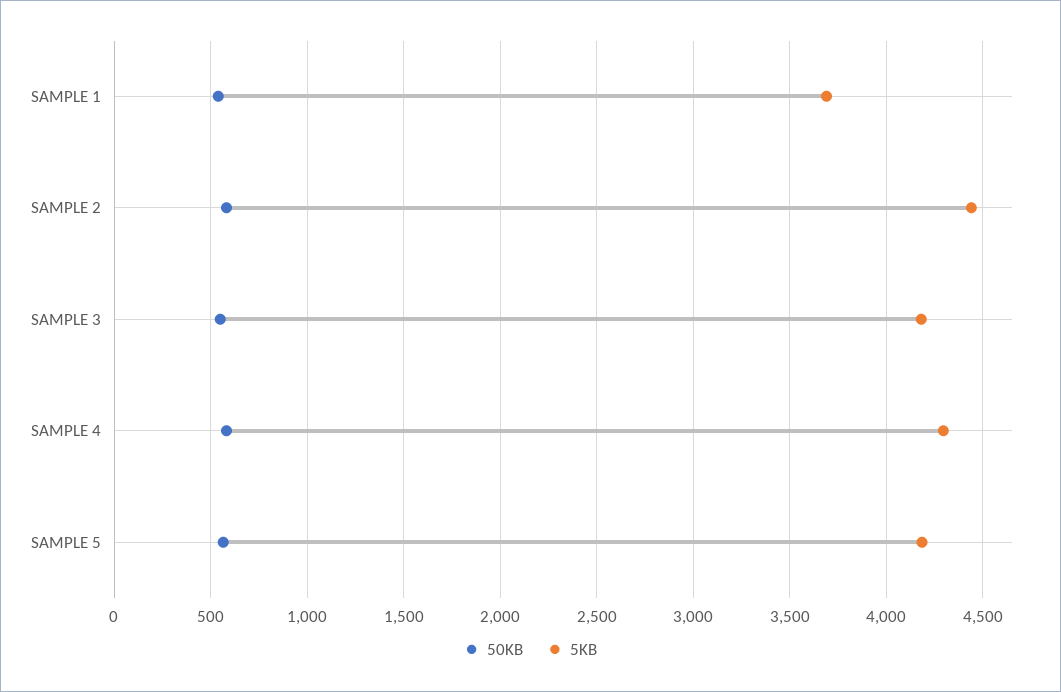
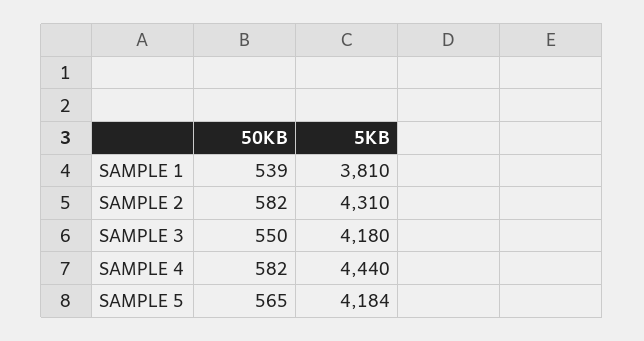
  {
    "50KB": {
      "SAMPLE 1": 539,
      "SAMPLE 2": 582,
      "SAMPLE 3": 550,
      "SAMPLE 4": 582,
      "SAMPLE 5": 565
    },
    "5KB": {
-     "SAMPLE 1": 3700,
+     "SAMPLE 1": 3810,
-     "SAMPLE 2": 4450,
+     "SAMPLE 2": 4310,
      "SAMPLE 3": 4180,
-     "SAMPLE 4": 4300,
+     "SAMPLE 4": 4440,
      "SAMPLE 5": 4184
    }
  }

